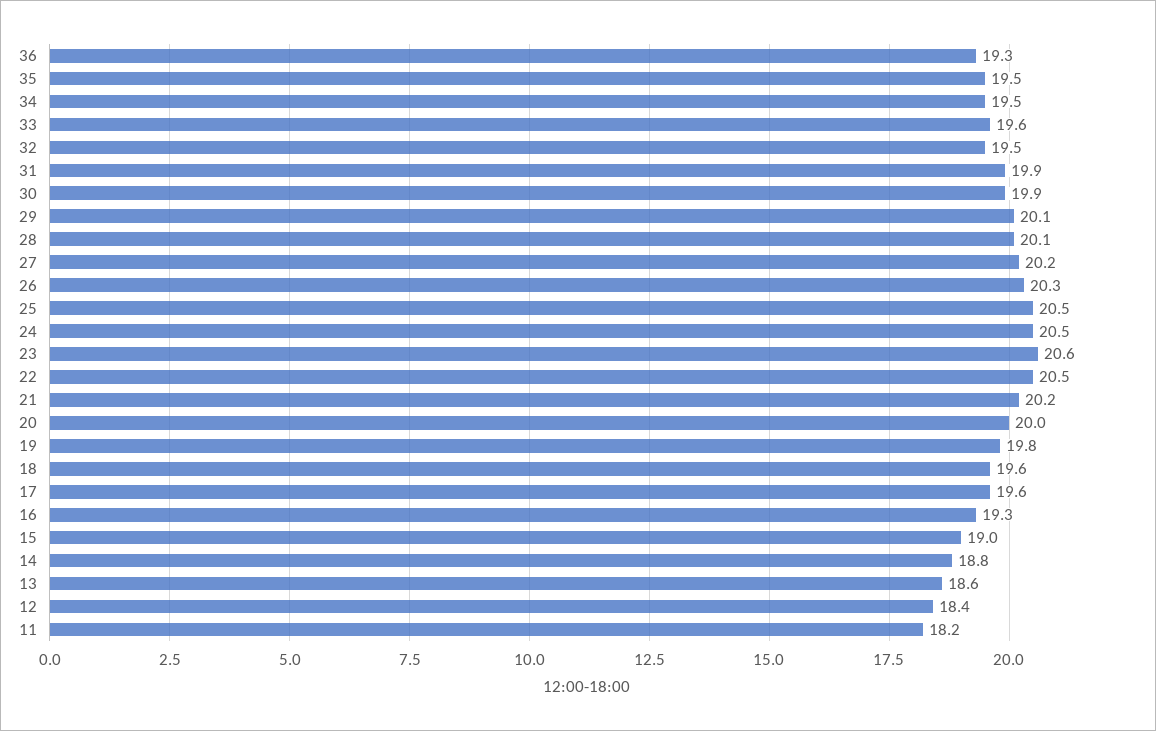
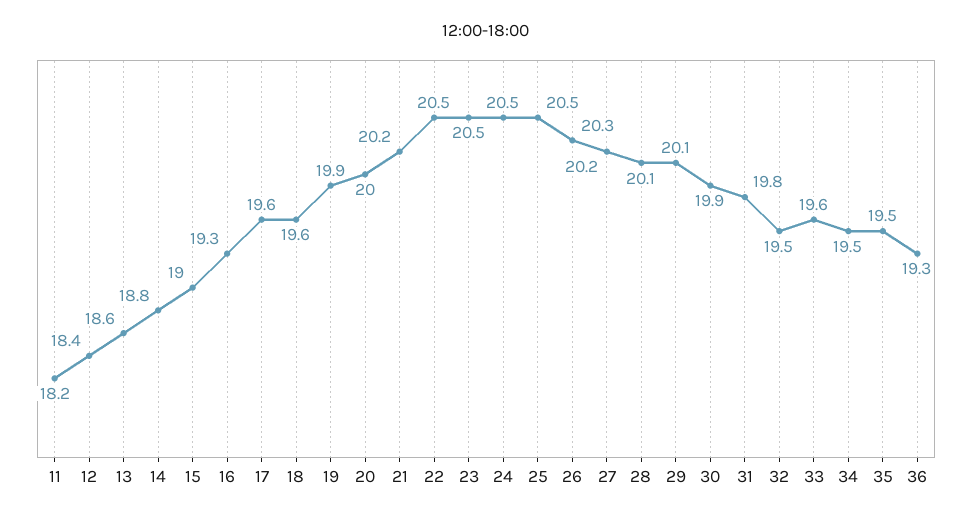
  {
    "36": 19.3,
    "35": 19.5,
    "34": 19.5,
    "33": 19.6,
    "32": 19.5,
-   "31": 19.9,
+   "31": 19.8,
    "30": 19.9,
    "29": 20.1,
    "28": 20.1,
    "27": 20.2,
    "26": 20.3,
    "25": 20.5,
    "24": 20.5,
-   "23": 20.6,
+   "23": 20.5,
    "22": 20.5,
    "21": 20.2,
    "20": 20,
-   "19": 19.8,
+   "19": 19.9,
    "18": 19.6,
    "17": 19.6,
    "16": 19.3,
    "15": 19,
    "14": 18.8,
    "13": 18.6,
    "12": 18.4,
    "11": 18.2
  }

